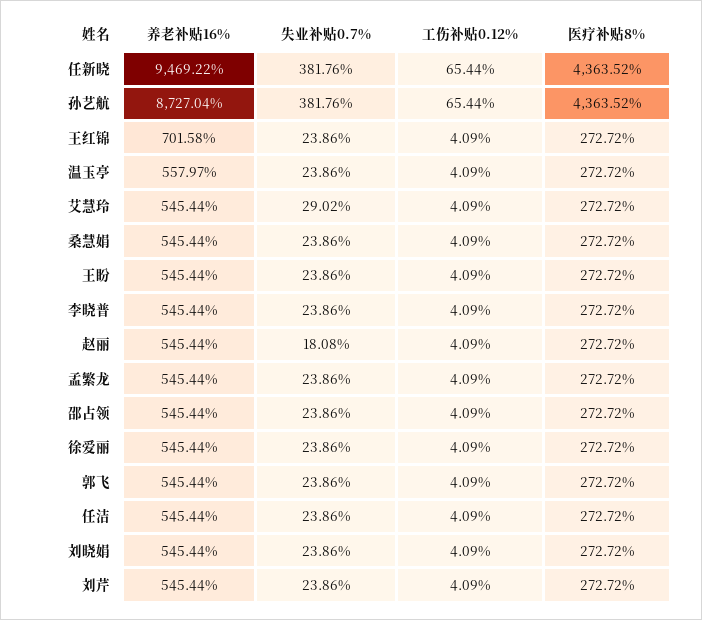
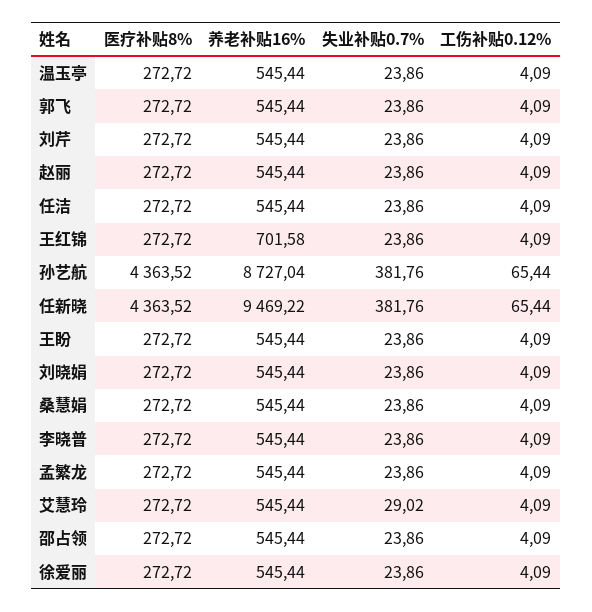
  {
    "养老补贴16%": {
      "任新晓": 9469.22,
      "孙艺航": 8727.04,
      "王红锦": 701.58,
-     "温玉亭": 557.97,
+     "温玉亭": 545.44,
      "艾慧玲": 545.44,
      "桑慧娟": 545.44,
      "王盼": 545.44,
      "李晓普": 545.44,
      "赵丽": 545.44,
      "孟繁龙": 545.44,
      "邵占领": 545.44,
      "徐爱丽": 545.44,
      "郭飞": 545.44,
      "任洁": 545.44,
      "刘晓娟": 545.44,
      "刘芹": 545.44
    },
    "失业补贴0.7%": {
      "任新晓": 381.76,
      "孙艺航": 381.76,
      "王红锦": 23.86,
      "温玉亭": 23.86,
      "艾慧玲": 29.02,
      "桑慧娟": 23.86,
      "王盼": 23.86,
      "李晓普": 23.86,
-     "赵丽": 18.08,
+     "赵丽": 23.86,
      "孟繁龙": 23.86,
      "邵占领": 23.86,
      "徐爱丽": 23.86,
      "郭飞": 23.86,
      "任洁": 23.86,
      "刘晓娟": 23.86,
      "刘芹": 23.86
    },
    "工伤补贴0.12%": {
      "任新晓": 65.44,
      "孙艺航": 65.44,
      "王红锦": 4.09,
      "温玉亭": 4.09,
      "艾慧玲": 4.09,
      "桑慧娟": 4.09,
      "王盼": 4.09,
      "李晓普": 4.09,
      "赵丽": 4.09,
      "孟繁龙": 4.09,
      "邵占领": 4.09,
      "徐爱丽": 4.09,
      "郭飞": 4.09,
      "任洁": 4.09,
      "刘晓娟": 4.09,
      "刘芹": 4.09
    },
    "医疗补贴8%": {
      "任新晓": 4363.52,
      "孙艺航": 4363.52,
      "王红锦": 272.72,
      "温玉亭": 272.72,
      "艾慧玲": 272.72,
      "桑慧娟": 272.72,
      "王盼": 272.72,
      "李晓普": 272.72,
      "赵丽": 272.72,
      "孟繁龙": 272.72,
      "邵占领": 272.72,
      "徐爱丽": 272.72,
      "郭飞": 272.72,
      "任洁": 272.72,
      "刘晓娟": 272.72,
      "刘芹": 272.72
    }
  }

